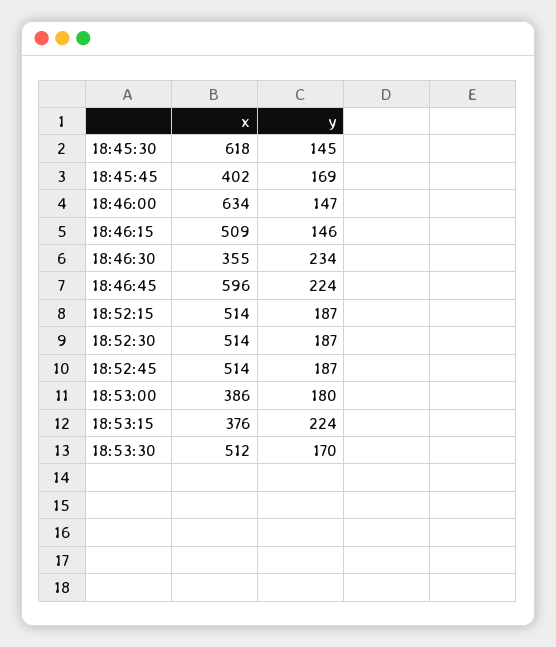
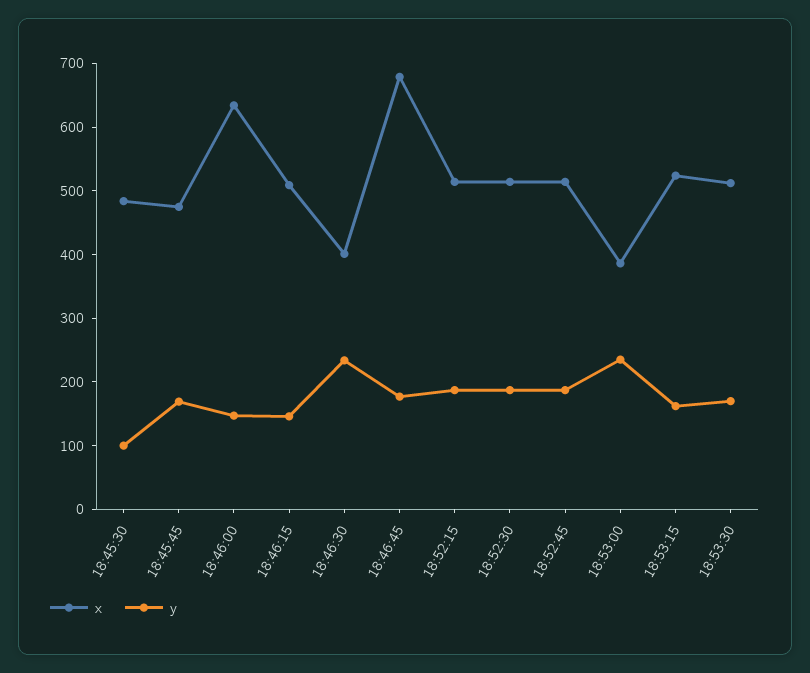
  {
    "x": {
-     "18:45:30": 618,
+     "18:45:30": 480,
-     "18:45:45": 402,
+     "18:45:45": 480,
      "18:46:00": 634,
      "18:46:15": 509,
-     "18:46:30": 355,
+     "18:46:30": 400,
-     "18:46:45": 596,
+     "18:46:45": 680,
      "18:52:15": 514,
      "18:52:30": 514,
      "18:52:45": 514,
      "18:53:00": 386,
-     "18:53:15": 376,
+     "18:53:15": 520,
      "18:53:30": 512
    },
    "y": {
-     "18:45:30": 145,
+     "18:45:30": 100,
      "18:45:45": 169,
      "18:46:00": 147,
      "18:46:15": 146,
      "18:46:30": 234,
-     "18:46:45": 224,
+     "18:46:45": 180,
      "18:52:15": 187,
      "18:52:30": 187,
      "18:52:45": 187,
-     "18:53:00": 180,
+     "18:53:00": 240,
-     "18:53:15": 224,
+     "18:53:15": 160,
      "18:53:30": 170
    }
  }

